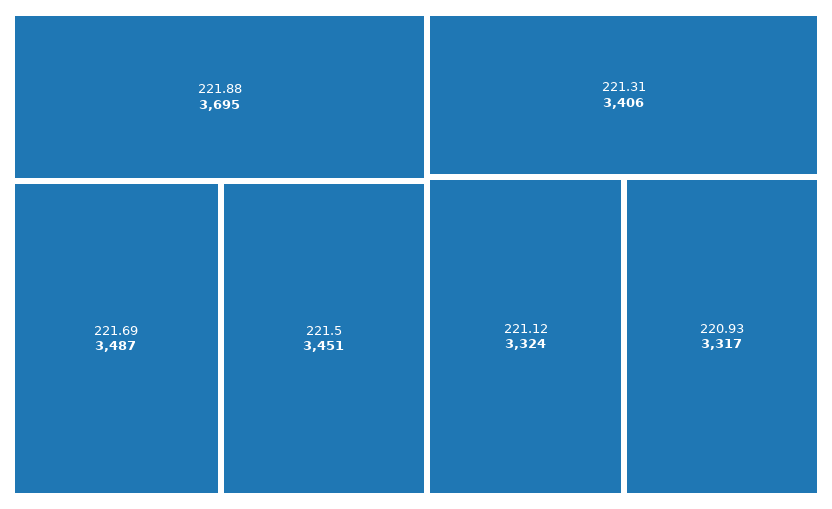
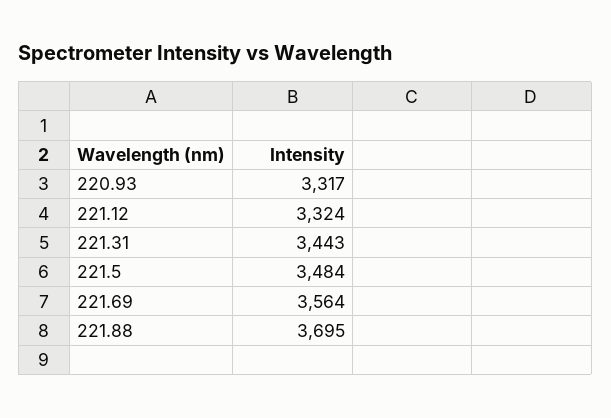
  {
    "221.88": 3695,
-   "221.69": 3487,
+   "221.69": 3564,
-   "221.5": 3451,
+   "221.5": 3484,
-   "221.31": 3406,
+   "221.31": 3443,
    "221.12": 3324,
    "220.93": 3317
  }

